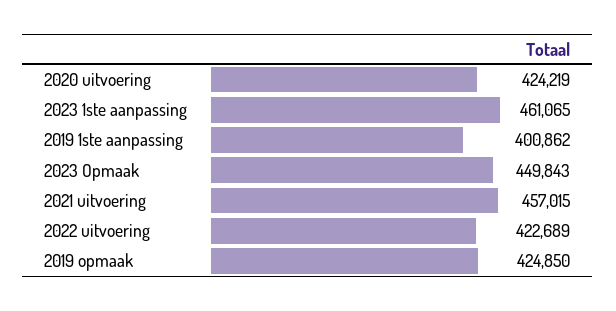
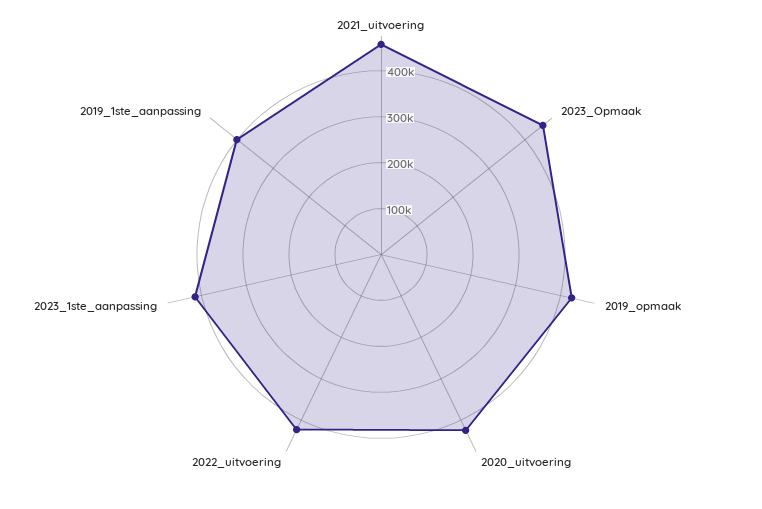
  {
    "2020 uitvoering": 424219,
-   "2023 1ste aanpassing": 461065,
+   "2023 1ste aanpassing": 420000,
    "2019 1ste aanpassing": 400862,
    "2023 Opmaak": 449843,
    "2021 uitvoering": 457015,
    "2022 uitvoering": 422689,
    "2019 opmaak": 424850
  }

